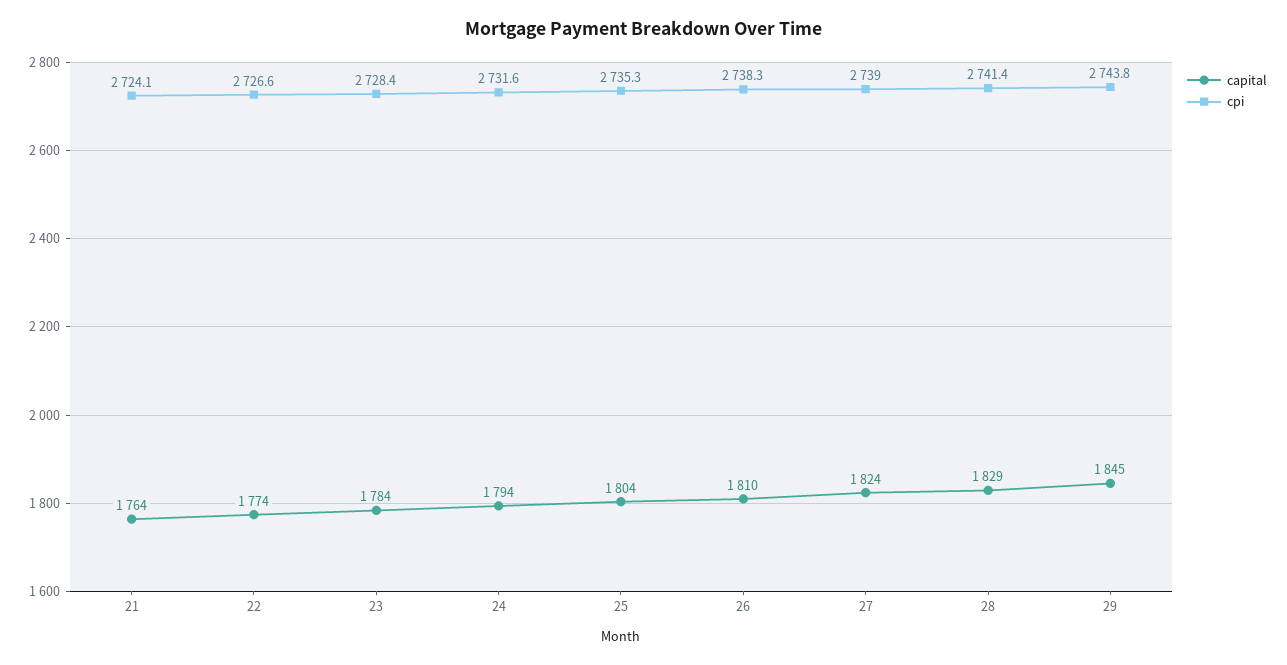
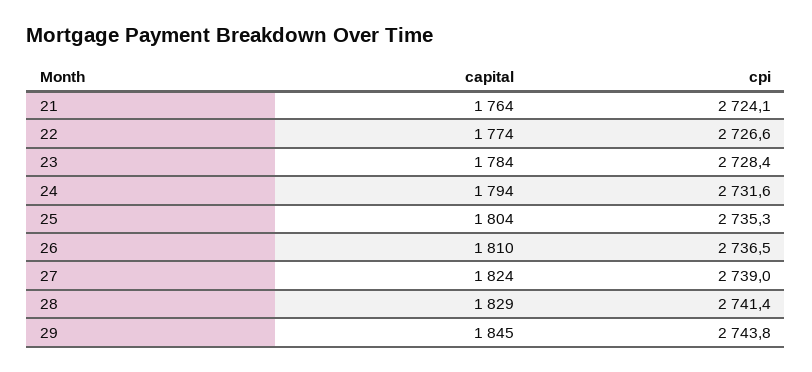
  {
    "capital": {
      "21": 1764,
      "22": 1774,
      "23": 1784,
      "24": 1794,
      "25": 1804,
      "26": 1810,
      "27": 1824,
      "28": 1829,
      "29": 1845
    },
    "cpi": {
      "21": 2724.1,
      "22": 2726.6,
      "23": 2728.4,
      "24": 2731.6,
      "25": 2735.3,
-     "26": 2738.3,
+     "26": 2736.5,
      "27": 2739,
      "28": 2741.4,
      "29": 2743.8
    }
  }

